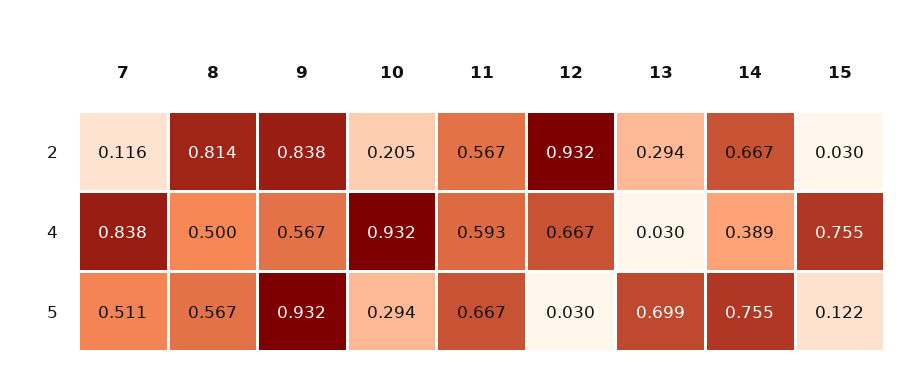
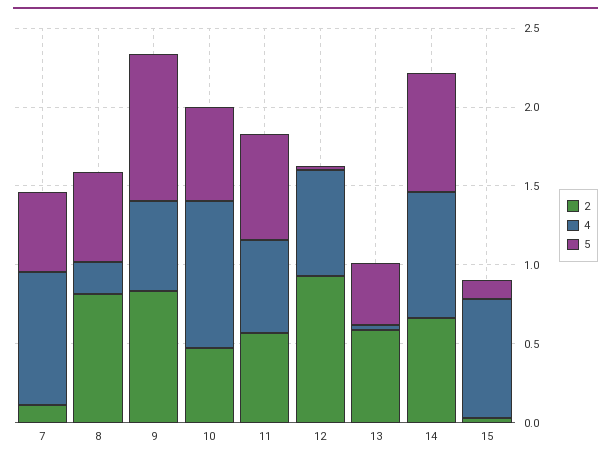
  {
    "2": {
      "7": 0.116,
      "8": 0.814,
      "9": 0.838,
-     "10": 0.205,
+     "10": 0.5,
      "11": 0.567,
      "12": 0.932,
-     "13": 0.294,
+     "13": 0.6,
      "14": 0.667,
      "15": 0.03
    },
    "4": {
      "7": 0.838,
-     "8": 0.5,
+     "8": 0.2,
      "9": 0.567,
      "10": 0.932,
      "11": 0.593,
      "12": 0.667,
      "13": 0.03,
-     "14": 0.389,
+     "14": 0.8,
      "15": 0.755
    },
    "5": {
      "7": 0.511,
      "8": 0.567,
      "9": 0.932,
-     "10": 0.294,
+     "10": 0.6,
      "11": 0.667,
      "12": 0.03,
-     "13": 0.699,
+     "13": 0.4,
      "14": 0.755,
      "15": 0.122
    }
  }

